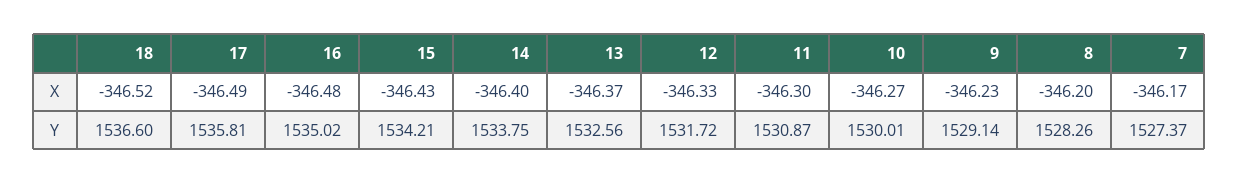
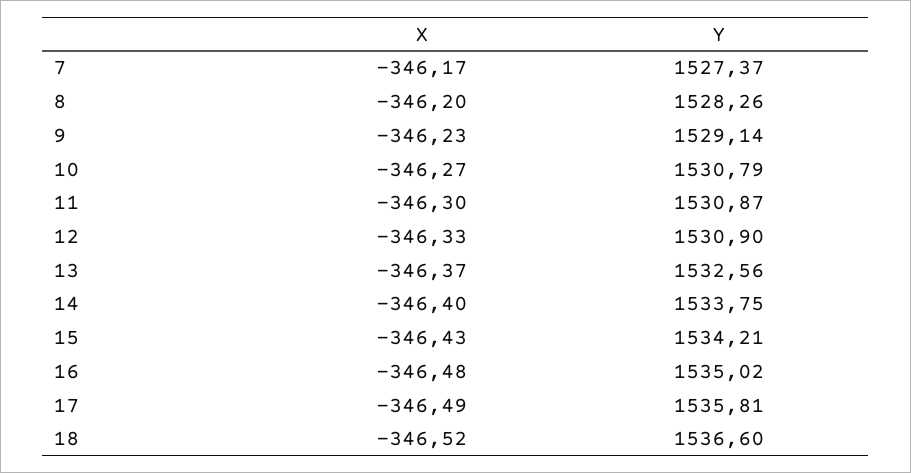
  {
    "18": {
      "X": -346.52,
      "Y": 1536.6
    },
    "17": {
      "X": -346.49,
      "Y": 1535.81
    },
    "16": {
      "X": -346.48,
      "Y": 1535.02
    },
    "15": {
      "X": -346.43,
      "Y": 1534.21
    },
    "14": {
      "X": -346.4,
      "Y": 1533.75
    },
    "13": {
      "X": -346.37,
      "Y": 1532.56
    },
    "12": {
      "X": -346.33,
-     "Y": 1531.72
+     "Y": 1530.9
    },
    "11": {
      "X": -346.3,
      "Y": 1530.87
    },
    "10": {
      "X": -346.27,
-     "Y": 1530.01
+     "Y": 1530.79
    },
    "9": {
      "X": -346.23,
      "Y": 1529.14
    },
    "8": {
      "X": -346.2,
      "Y": 1528.26
    },
    "7": {
      "X": -346.17,
      "Y": 1527.37
    }
  }

